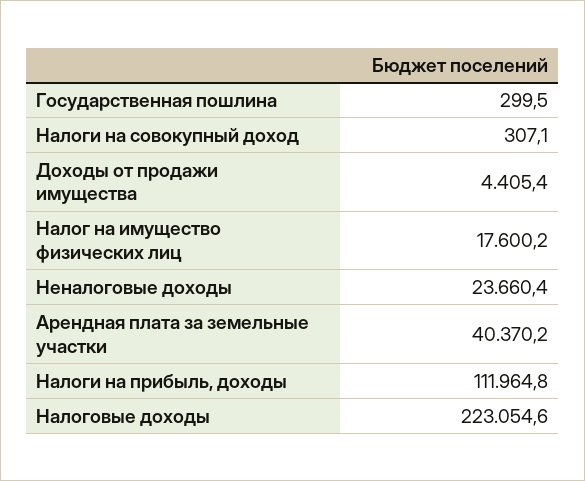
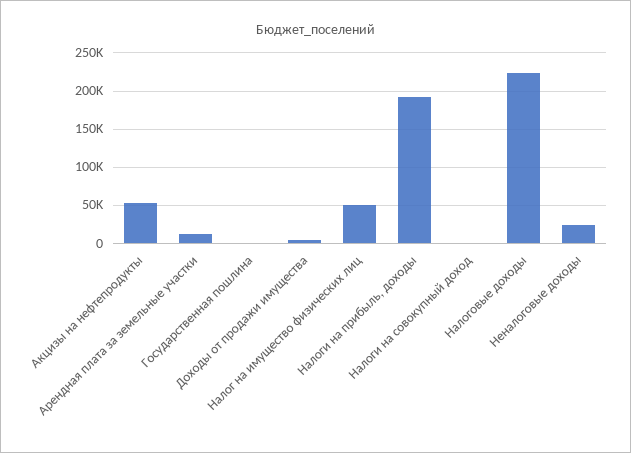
  {
    "Государственная пошлина": 299.5,
    "Налоги на совокупный доход": 307.1,
    "Доходы от продажи имущества": 4405.4,
-   "Налог на имущество физических лиц": 17600.2,
+   "Налог на имущество физических лиц": 50000,
    "Неналоговые доходы": 23660.4,
-   "Арендная плата за земельные участки": 40370.2,
+   "Арендная плата за земельные участки": 10000,
-   "Налоги на прибыль, доходы": 111964.8,
+   "Налоги на прибыль, доходы": 190000,
-   "Налоговые доходы": 223054.6
+   "Налоговые доходы": 223054.6,
+   "Акцизы на нефтепродукты": 50000
  }

